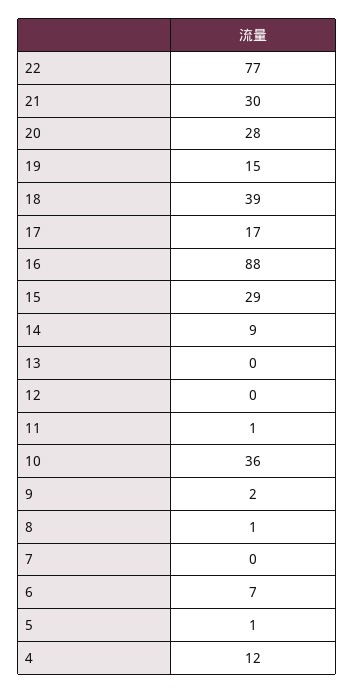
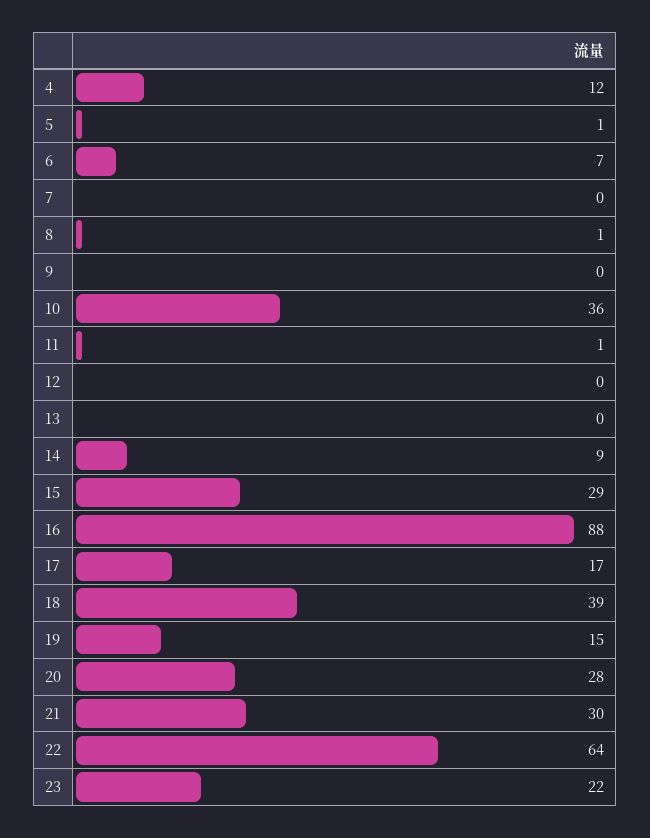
  {
-   "22": 77,
+   "22": 64,
    "21": 30,
    "20": 28,
    "19": 15,
    "18": 39,
    "17": 17,
    "16": 88,
    "15": 29,
    "14": 9,
    "13": 0,
    "12": 0,
    "11": 1,
    "10": 36,
-   "9": 2,
+   "9": 0,
    "8": 1,
    "7": 0,
    "6": 7,
    "5": 1,
-   "4": 12
+   "4": 12,
+   "23": 22
  }

